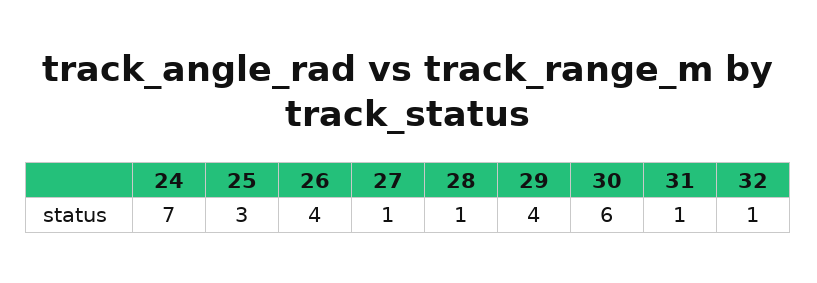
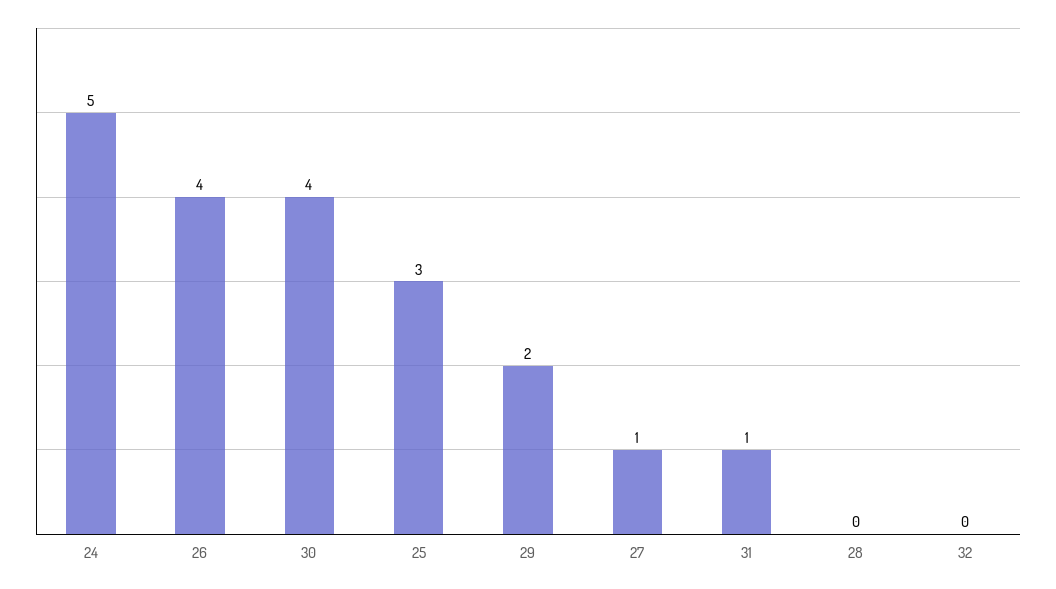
  {
-   "24": 7,
+   "24": 5,
    "25": 3,
    "26": 4,
    "27": 1,
-   "28": 1,
+   "28": 0,
-   "29": 4,
+   "29": 2,
-   "30": 6,
+   "30": 4,
    "31": 1,
-   "32": 1
+   "32": 0
  }

